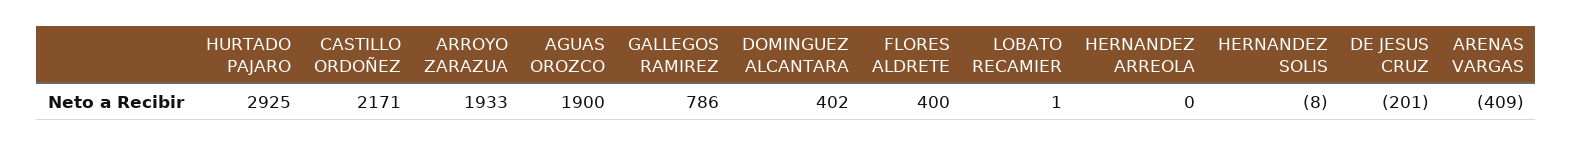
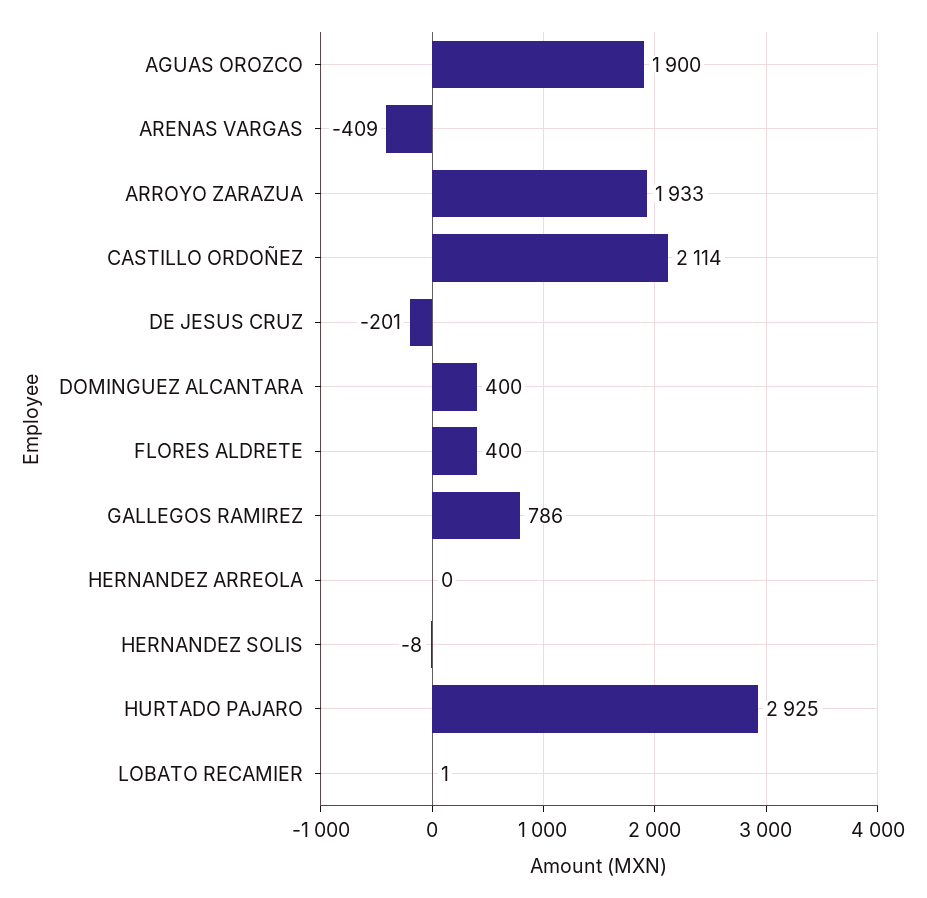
  {
    "HURTADO PAJARO": 2925,
-   "CASTILLO ORDOÑEZ": 2171,
+   "CASTILLO ORDOÑEZ": 2114,
    "ARROYO ZARAZUA": 1933,
    "AGUAS OROZCO": 1900,
    "GALLEGOS RAMIREZ": 786,
-   "DOMINGUEZ ALCANTARA": 402,
+   "DOMINGUEZ ALCANTARA": 400,
    "FLORES ALDRETE": 400,
    "LOBATO RECAMIER": 1,
    "HERNANDEZ ARREOLA": 0,
    "HERNANDEZ SOLIS": -8,
    "DE JESUS CRUZ": -201,
    "ARENAS VARGAS": -409
  }

